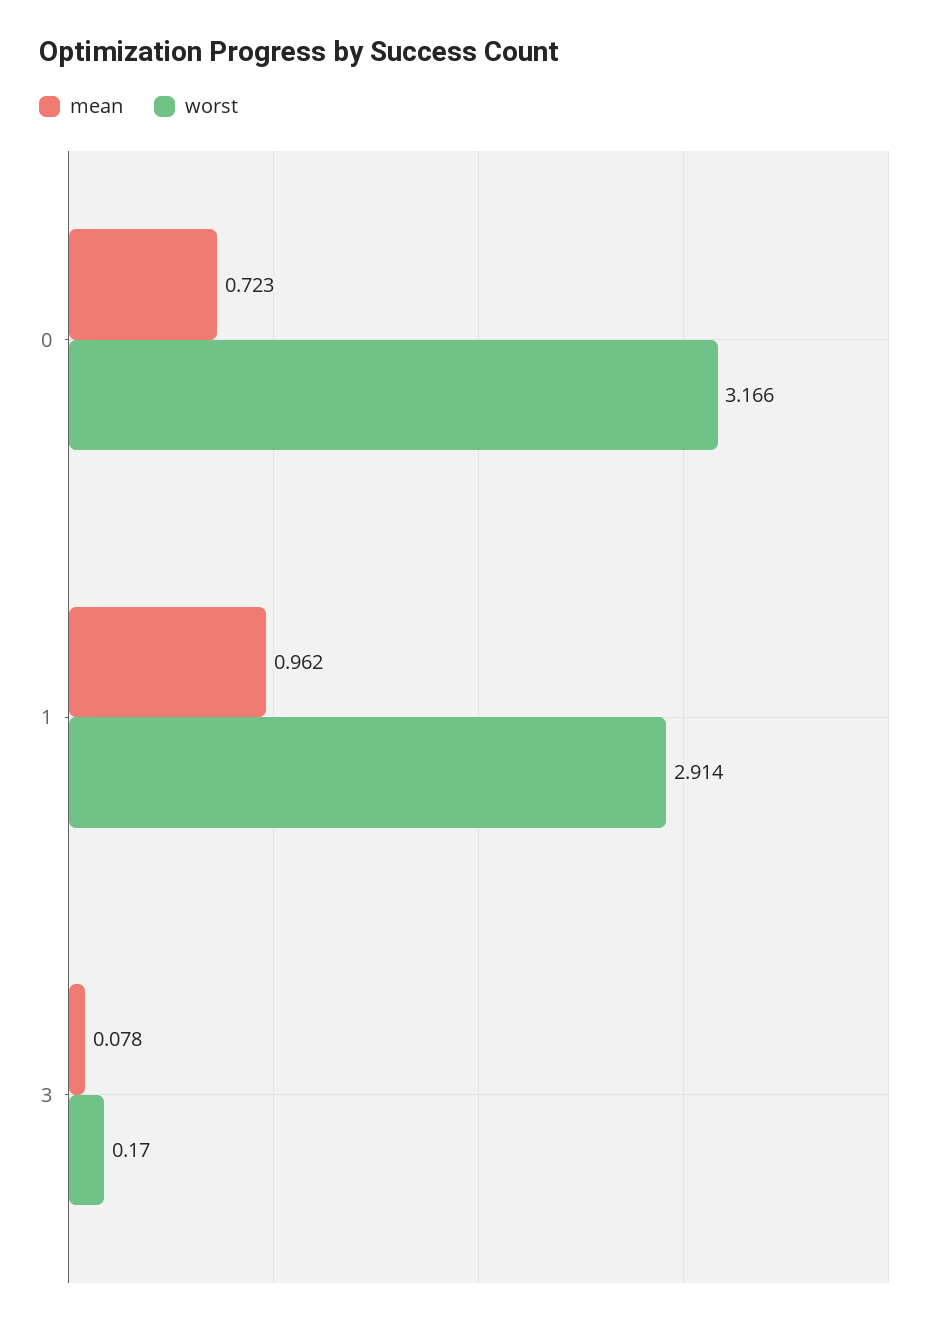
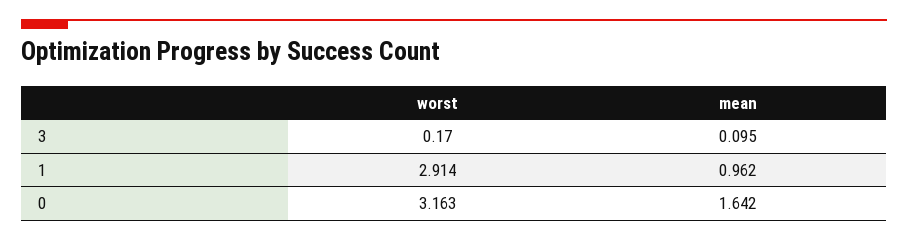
  {
    "mean": {
-     "0": 0.723,
+     "0": 1.642,
      "1": 0.962,
-     "3": 0.078
+     "3": 0.095
    },
    "worst": {
-     "0": 3.166,
+     "0": 3.163,
      "1": 2.914,
      "3": 0.17
    }
  }

